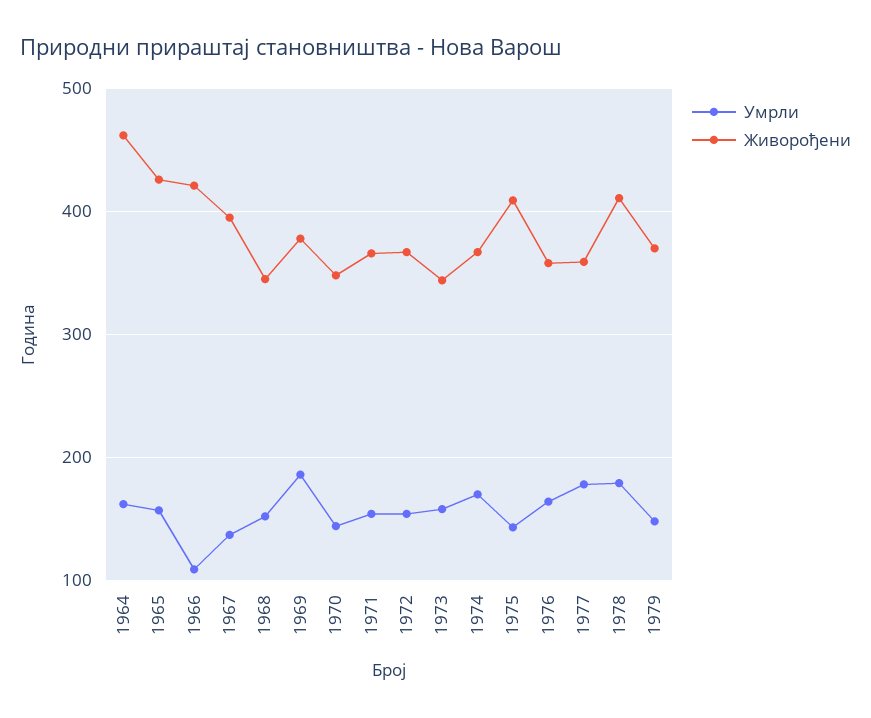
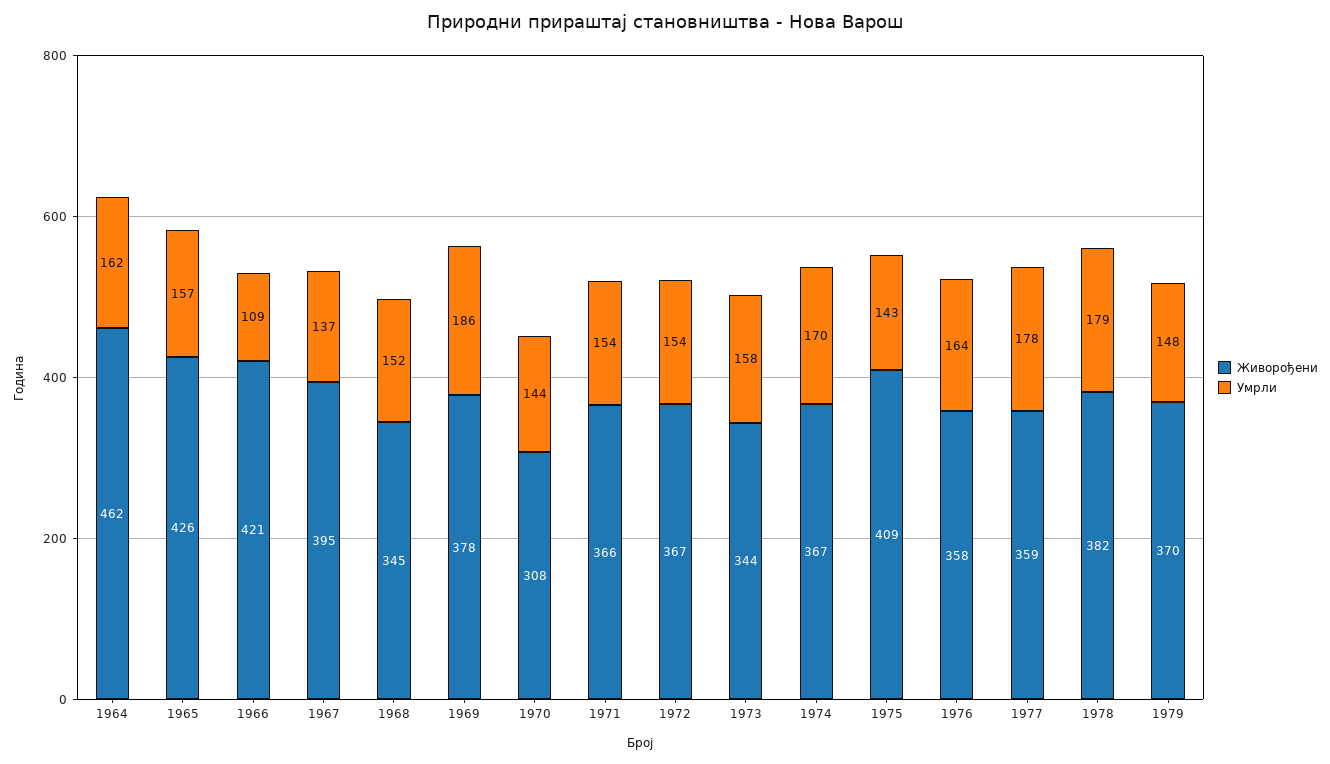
  {
    "Умрли": {
      "1964": 162,
      "1965": 157,
      "1966": 109,
      "1967": 137,
      "1968": 152,
      "1969": 186,
      "1970": 144,
      "1971": 154,
      "1972": 154,
      "1973": 158,
      "1974": 170,
      "1975": 143,
      "1976": 164,
      "1977": 178,
      "1978": 179,
      "1979": 148
    },
    "Живорођени": {
      "1964": 462,
      "1965": 426,
      "1966": 421,
      "1967": 395,
      "1968": 345,
      "1969": 378,
-     "1970": 350,
+     "1970": 308,
      "1971": 366,
      "1972": 367,
      "1973": 344,
      "1974": 367,
      "1975": 409,
      "1976": 358,
      "1977": 359,
-     "1978": 410,
+     "1978": 382,
      "1979": 370
    }
  }

